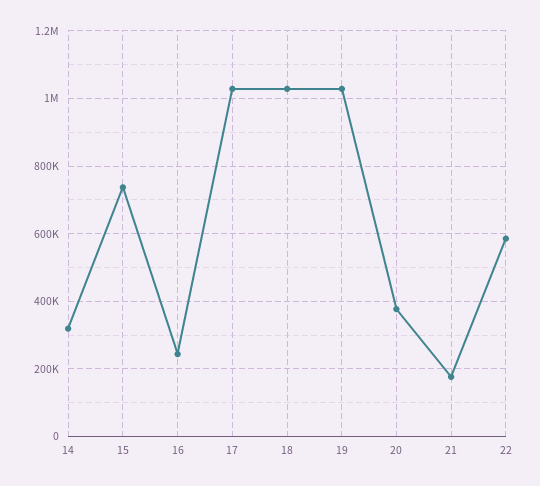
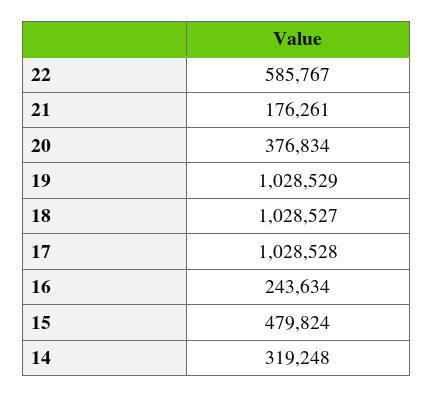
  {
    "14": 319248,
-   "15": 740000,
+   "15": 479824,
    "16": 243634,
    "17": 1028528,
    "18": 1028527,
    "19": 1028529,
    "20": 376834,
    "21": 176261,
    "22": 585767
  }

